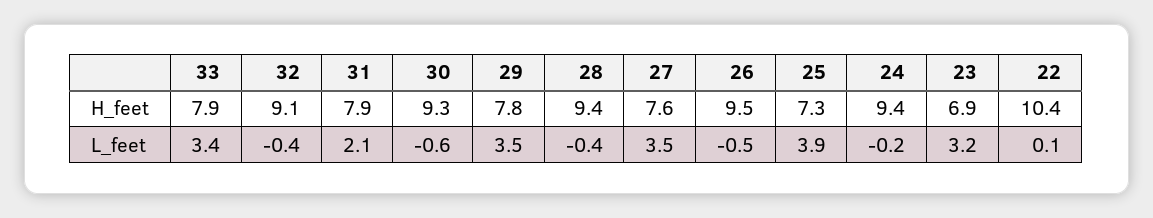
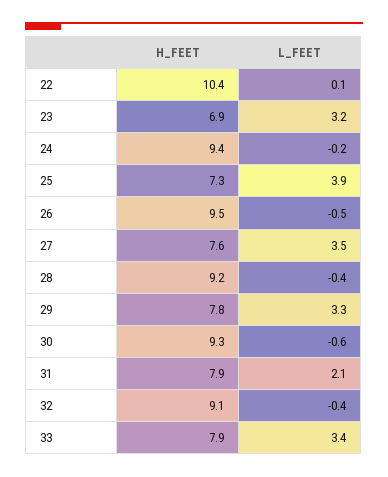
  {
    "33": {
      "H_feet": 7.9,
      "L_feet": 3.4
    },
    "32": {
      "H_feet": 9.1,
      "L_feet": -0.4
    },
    "31": {
      "H_feet": 7.9,
      "L_feet": 2.1
    },
    "30": {
      "H_feet": 9.3,
      "L_feet": -0.6
    },
    "29": {
      "H_feet": 7.8,
-     "L_feet": 3.5
+     "L_feet": 3.3
    },
    "28": {
-     "H_feet": 9.4,
+     "H_feet": 9.2,
      "L_feet": -0.4
    },
    "27": {
      "H_feet": 7.6,
      "L_feet": 3.5
    },
    "26": {
      "H_feet": 9.5,
      "L_feet": -0.5
    },
    "25": {
      "H_feet": 7.3,
      "L_feet": 3.9
    },
    "24": {
      "H_feet": 9.4,
      "L_feet": -0.2
    },
    "23": {
      "H_feet": 6.9,
      "L_feet": 3.2
    },
    "22": {
      "H_feet": 10.4,
      "L_feet": 0.1
    }
  }

